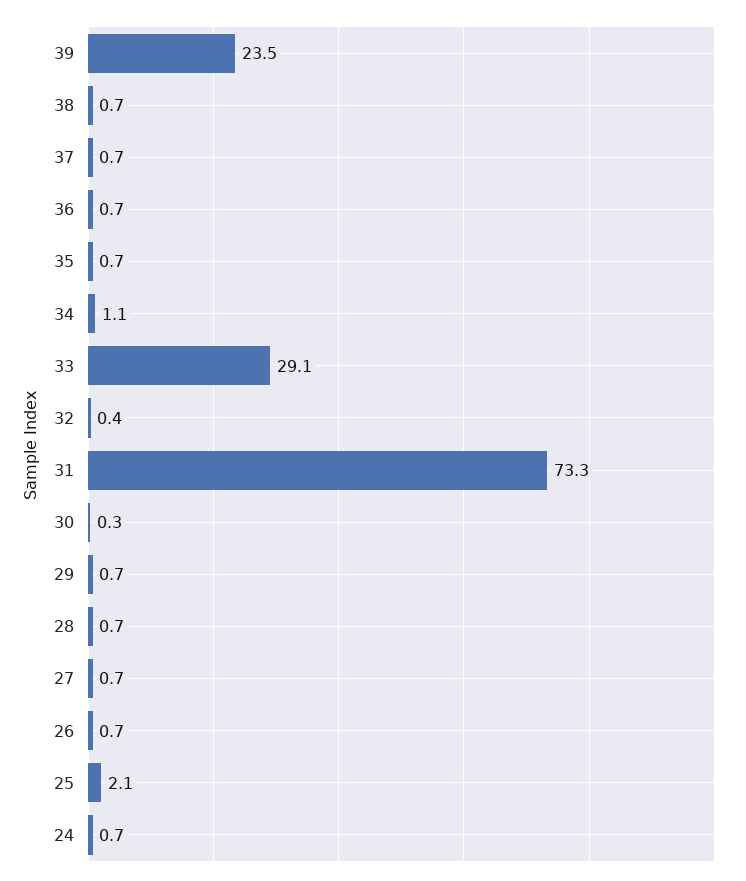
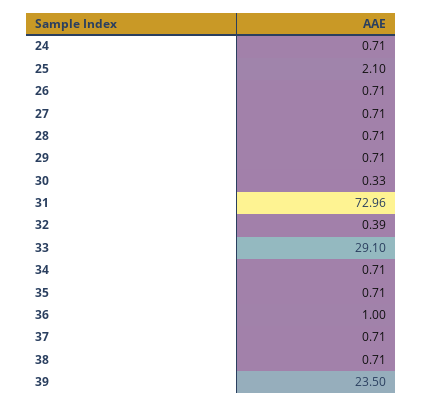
  {
    "39": 23.5,
    "38": 0.71,
    "37": 0.71,
-   "36": 0.7,
+   "36": 1,
    "35": 0.71,
-   "34": 1.1,
+   "34": 0.71,
    "33": 29.1,
    "32": 0.39,
-   "31": 73.3,
+   "31": 72.96,
    "30": 0.33,
    "29": 0.71,
    "28": 0.71,
    "27": 0.71,
    "26": 0.71,
    "25": 2.1,
    "24": 0.71
  }

